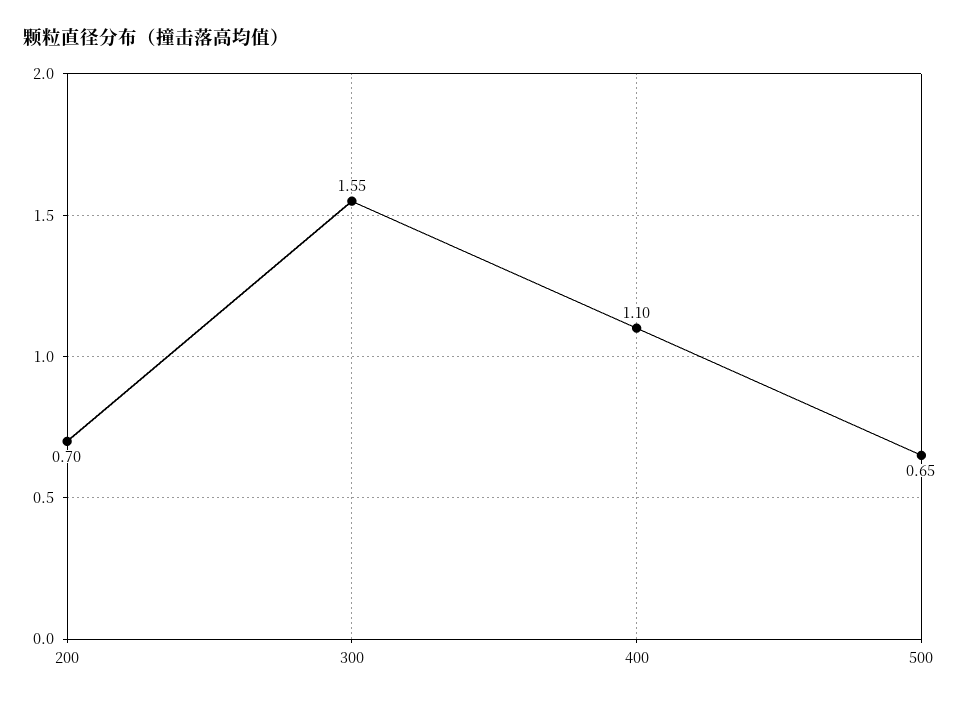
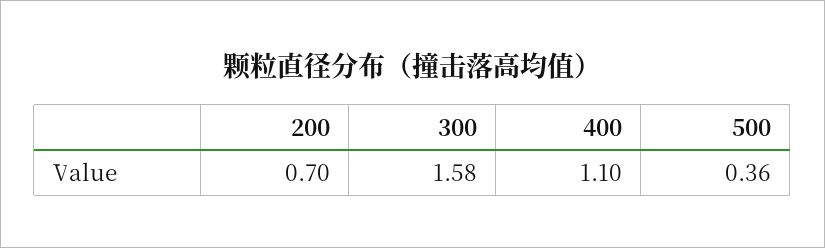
  {
    "200": 0.7,
-   "300": 1.55,
+   "300": 1.58,
    "400": 1.1,
-   "500": 0.65
+   "500": 0.36
  }

